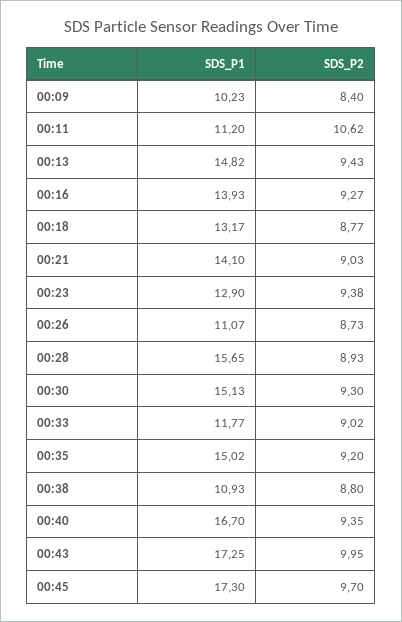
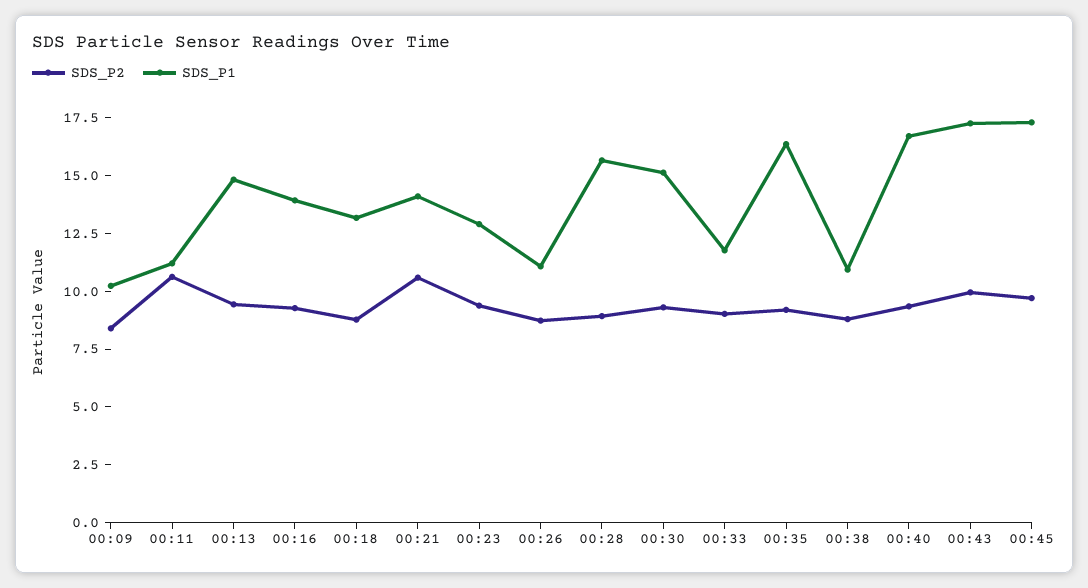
  {
    "SDS_P1": {
      "00:09": 10.23,
      "00:11": 11.2,
      "00:13": 14.82,
      "00:16": 13.93,
      "00:18": 13.17,
      "00:21": 14.1,
      "00:23": 12.9,
      "00:26": 11.07,
      "00:28": 15.65,
      "00:30": 15.13,
      "00:33": 11.77,
-     "00:35": 15.02,
+     "00:35": 16.5,
      "00:38": 10.93,
      "00:40": 16.7,
      "00:43": 17.25,
      "00:45": 17.3
    },
    "SDS_P2": {
      "00:09": 8.4,
      "00:11": 10.62,
      "00:13": 9.43,
      "00:16": 9.27,
      "00:18": 8.77,
-     "00:21": 9.03,
+     "00:21": 10.5,
      "00:23": 9.38,
      "00:26": 8.73,
      "00:28": 8.93,
      "00:30": 9.3,
      "00:33": 9.02,
      "00:35": 9.2,
      "00:38": 8.8,
      "00:40": 9.35,
      "00:43": 9.95,
      "00:45": 9.7
    }
  }

